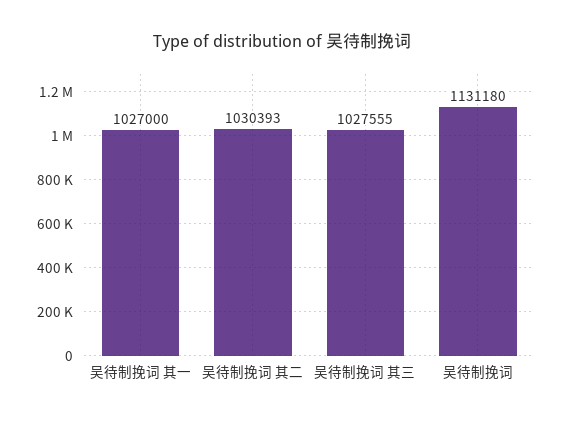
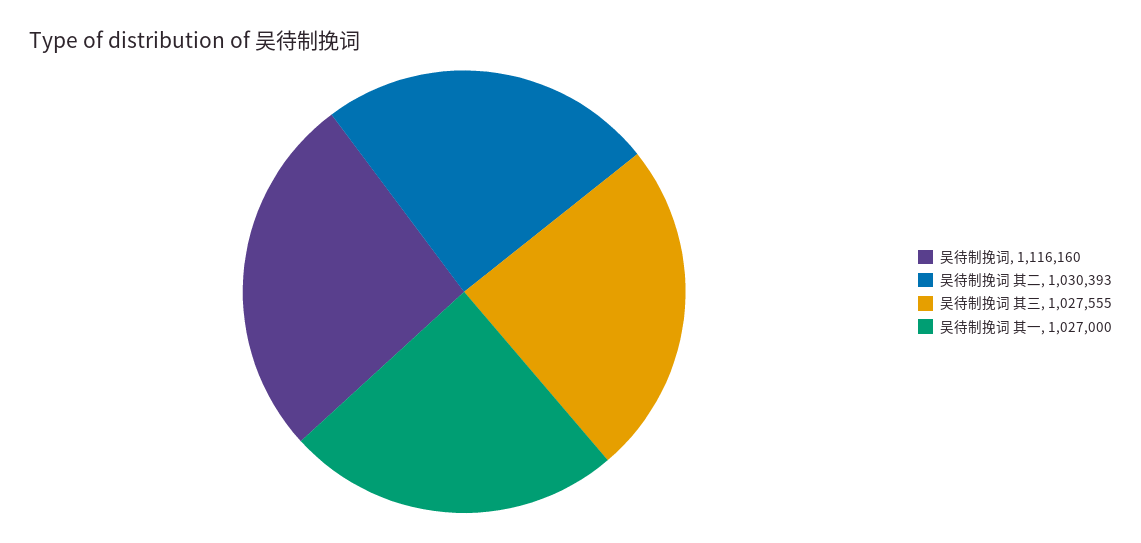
  {
    "吴待制挽词 其一": 1027000,
    "吴待制挽词 其二": 1030393,
    "吴待制挽词 其三": 1027555,
-   "吴待制挽词": 1131180
+   "吴待制挽词": 1116160
  }

